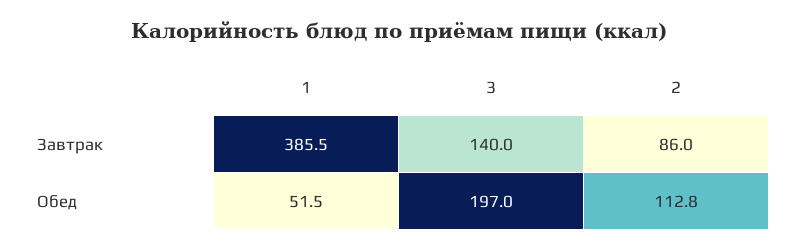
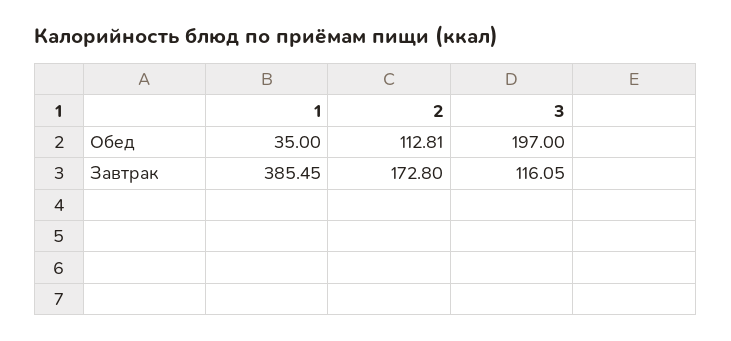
  {
    "1": {
      "Завтрак": 385.45,
-     "Обед": 51.5
+     "Обед": 35
    },
    "3": {
-     "Завтрак": 140,
+     "Завтрак": 116.05,
      "Обед": 197
    },
    "2": {
-     "Завтрак": 86,
+     "Завтрак": 172.8,
      "Обед": 112.81
    }
  }

